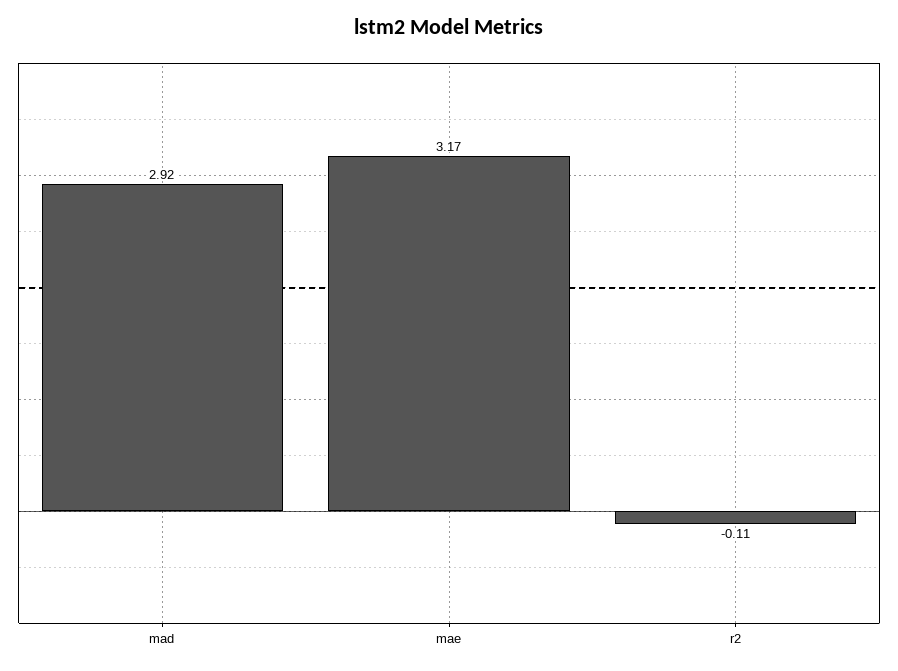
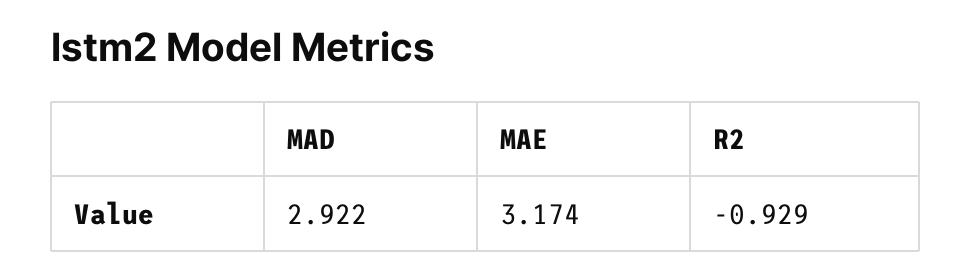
  {
    "mad": 2.922,
    "mae": 3.174,
-   "r2": -0.11
+   "r2": -0.929
  }

